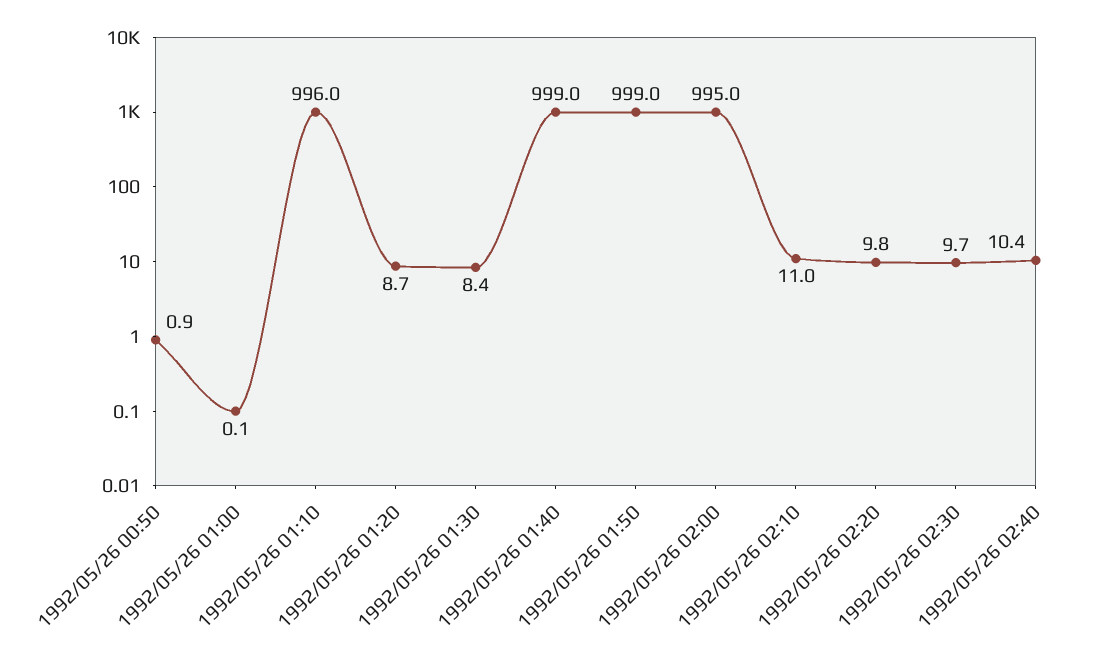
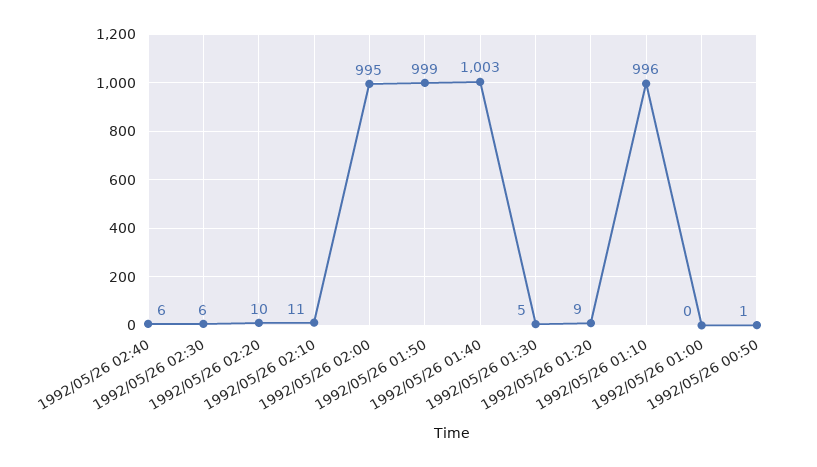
  {
    "1992/05/26 00:50": 0.9,
    "1992/05/26 01:00": 0.1,
    "1992/05/26 01:10": 996,
    "1992/05/26 01:20": 8.7,
-   "1992/05/26 01:30": 8.4,
+   "1992/05/26 01:30": 5,
-   "1992/05/26 01:40": 999,
+   "1992/05/26 01:40": 1003,
    "1992/05/26 01:50": 999,
    "1992/05/26 02:00": 995,
    "1992/05/26 02:10": 11,
    "1992/05/26 02:20": 9.8,
-   "1992/05/26 02:30": 9.7,
+   "1992/05/26 02:30": 6,
-   "1992/05/26 02:40": 10.4
+   "1992/05/26 02:40": 6
  }

